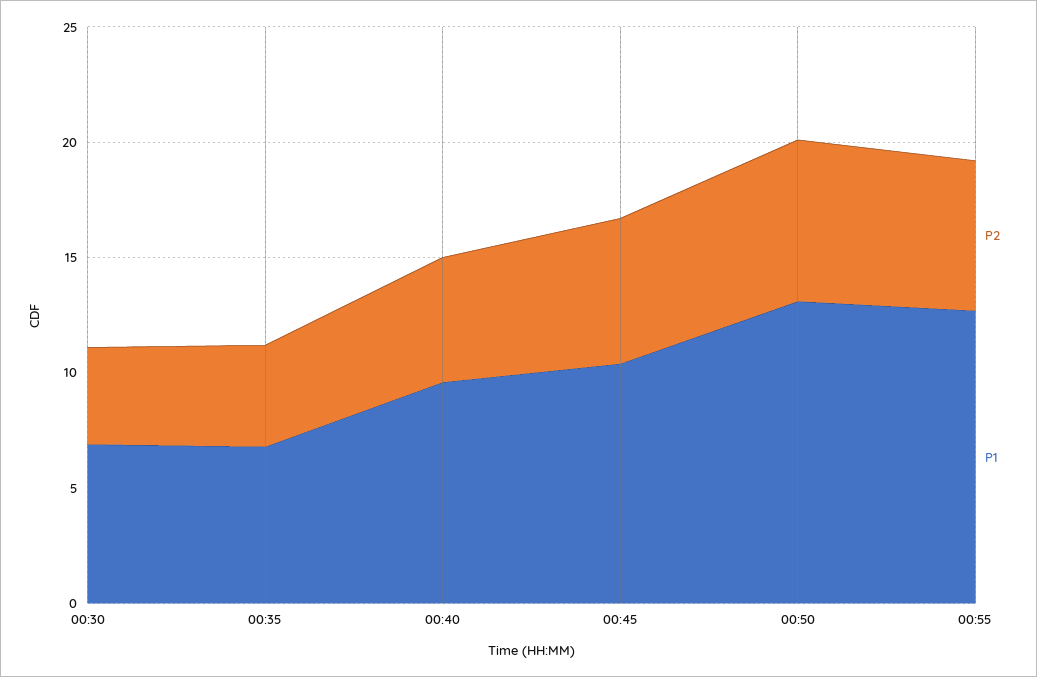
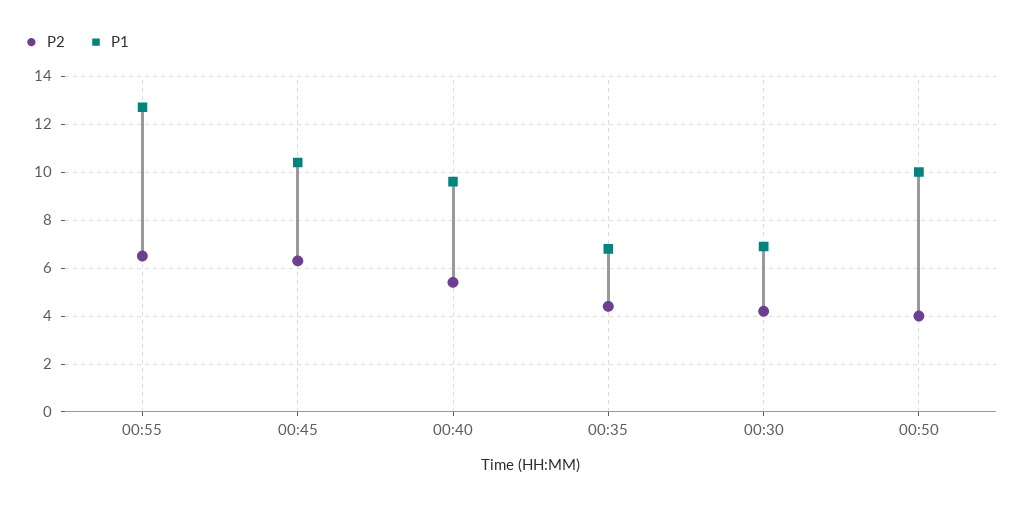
  {
    "P2": {
      "00:30": 4,
      "00:35": 4.5,
      "00:40": 5.5,
      "00:45": 6.5,
-     "00:50": 7,
+     "00:50": 4,
      "00:55": 6.5
    },
    "P1": {
      "00:30": 7,
      "00:35": 7,
      "00:40": 9.5,
      "00:45": 10.5,
-     "00:50": 13,
+     "00:50": 10,
      "00:55": 12.5
    }
  }

